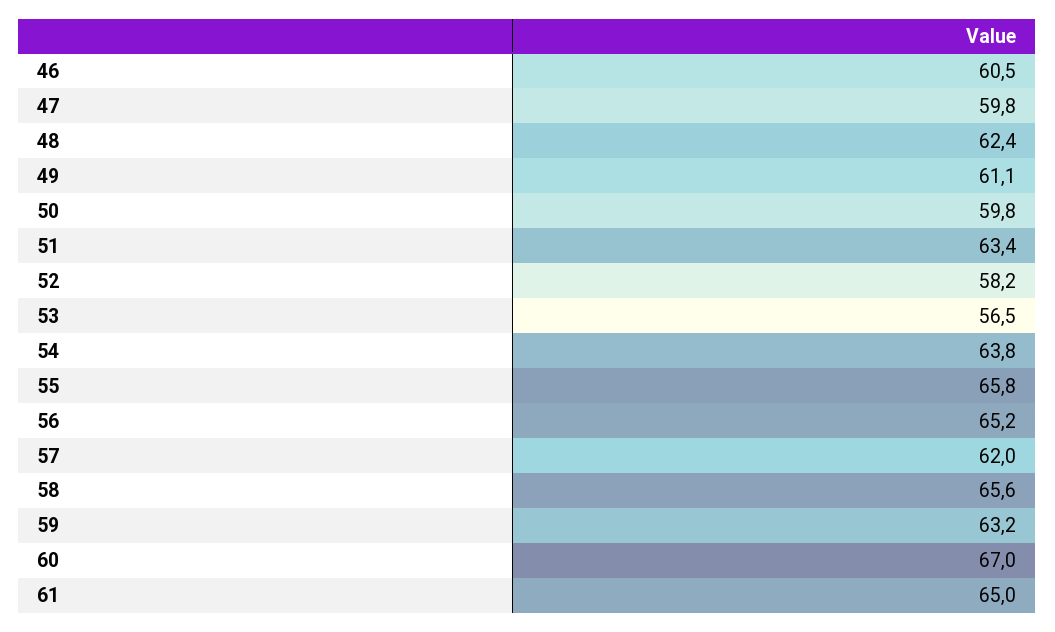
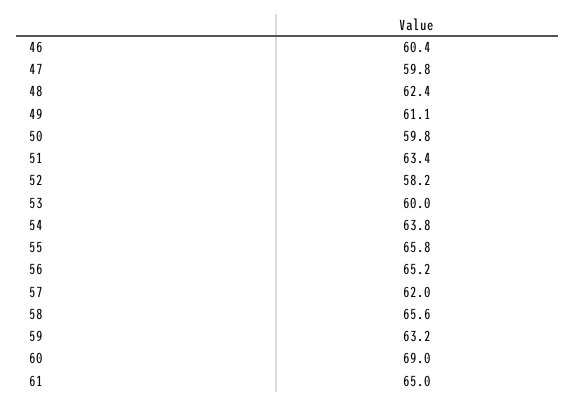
  {
-   "46": 60.5,
+   "46": 60.4,
    "47": 59.8,
    "48": 62.4,
    "49": 61.1,
    "50": 59.8,
    "51": 63.4,
    "52": 58.2,
-   "53": 56.5,
+   "53": 60,
    "54": 63.8,
    "55": 65.8,
    "56": 65.2,
    "57": 62,
    "58": 65.6,
    "59": 63.2,
-   "60": 67,
+   "60": 69,
    "61": 65
  }

